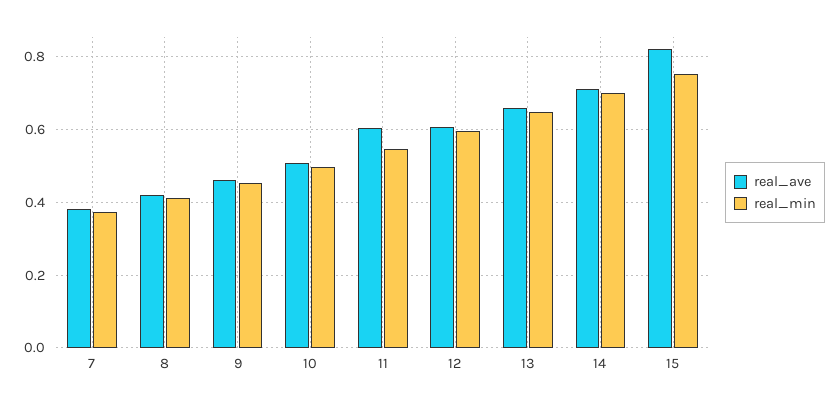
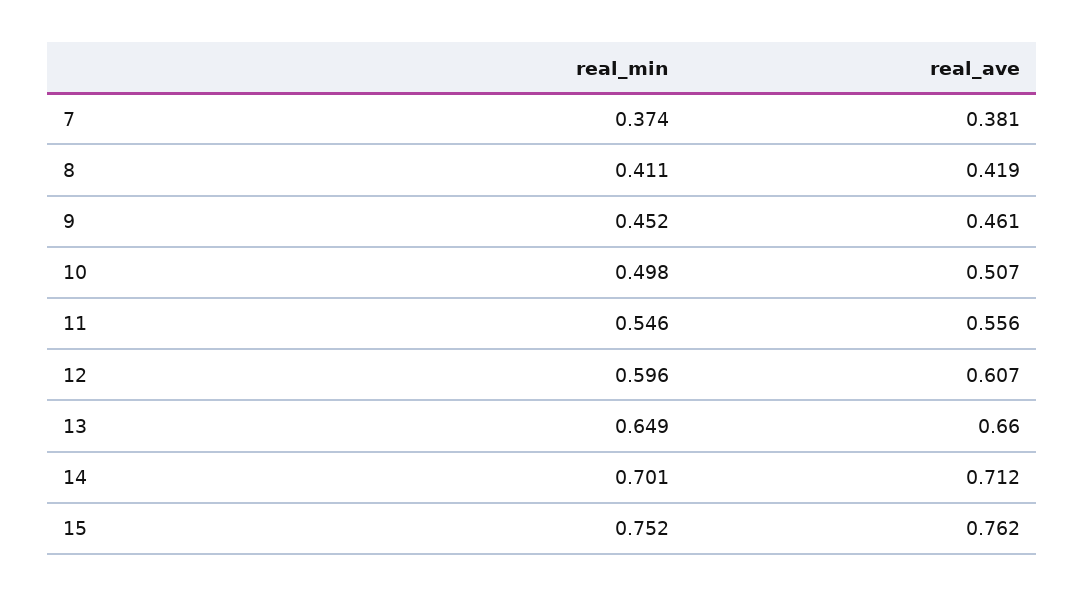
  {
    "real_ave": {
      "7": 0.381,
      "8": 0.419,
      "9": 0.461,
      "10": 0.507,
-     "11": 0.6,
+     "11": 0.556,
      "12": 0.607,
      "13": 0.66,
      "14": 0.712,
-     "15": 0.82
+     "15": 0.762
    },
    "real_min": {
      "7": 0.374,
      "8": 0.411,
      "9": 0.452,
      "10": 0.498,
      "11": 0.546,
      "12": 0.596,
      "13": 0.649,
      "14": 0.701,
      "15": 0.752
    }
  }

